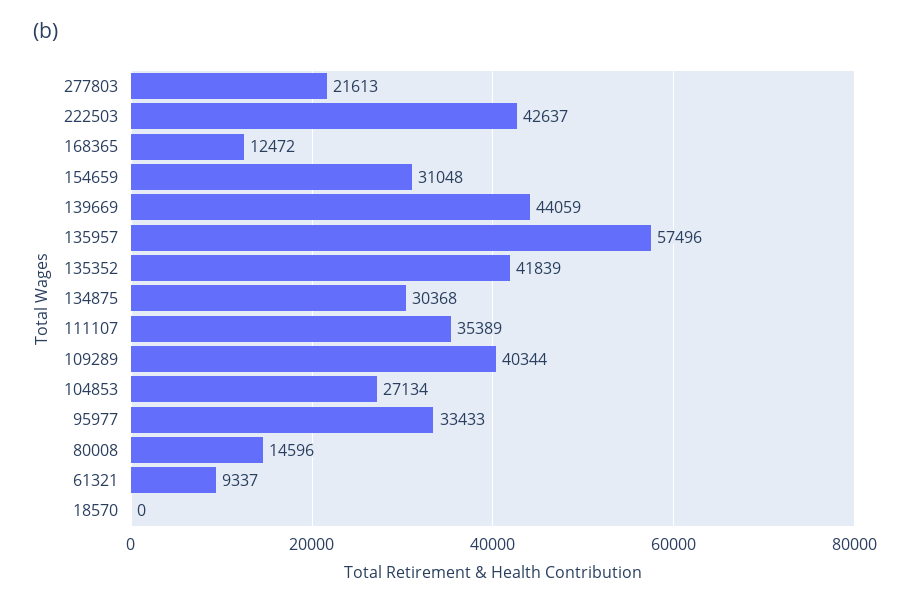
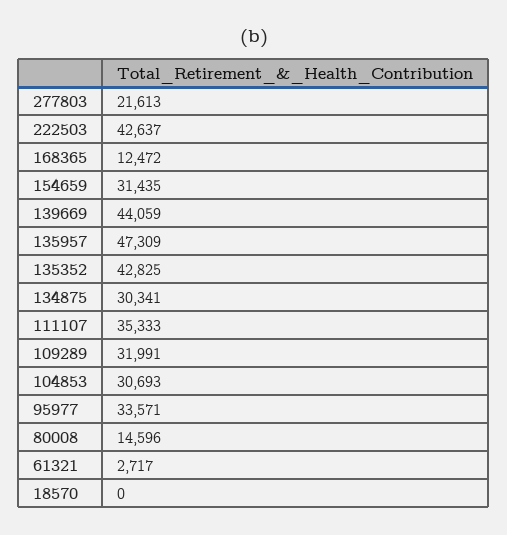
  {
    "277803": 21613,
    "222503": 42637,
    "168365": 12472,
-   "154659": 31048,
+   "154659": 31435,
    "139669": 44059,
-   "135957": 57496,
+   "135957": 47309,
-   "135352": 41839,
+   "135352": 42825,
-   "134875": 30368,
+   "134875": 30341,
-   "111107": 35389,
+   "111107": 35333,
-   "109289": 40344,
+   "109289": 31991,
-   "104853": 27134,
+   "104853": 30693,
-   "95977": 33433,
+   "95977": 33571,
    "80008": 14596,
-   "61321": 9337,
+   "61321": 2717,
    "18570": 0
  }

